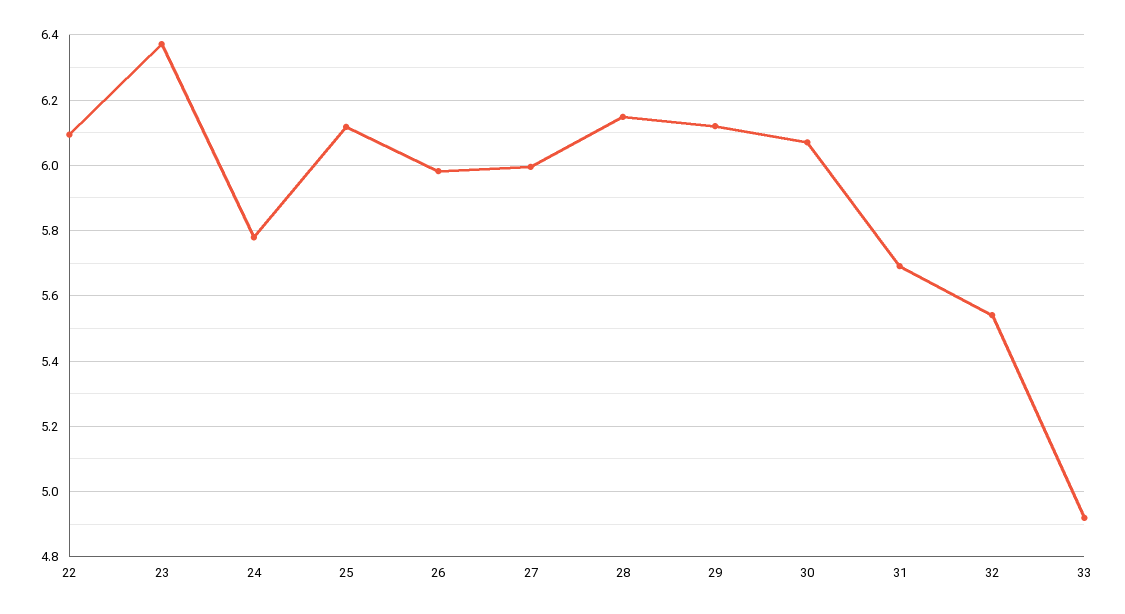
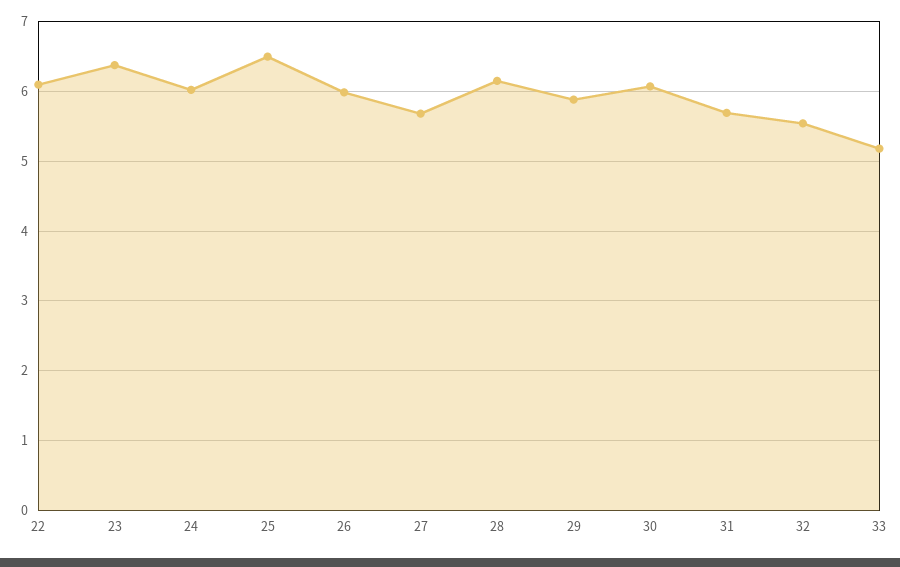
  {
    "22": 6.1,
    "23": 6.38,
-   "24": 5.78,
+   "24": 6,
-   "25": 6.12,
+   "25": 6.5,
    "26": 5.98,
-   "27": 6,
+   "27": 5.7,
    "28": 6.14,
-   "29": 6.12,
+   "29": 5.9,
    "30": 6.08,
    "31": 5.7,
    "32": 5.54,
-   "33": 4.92
+   "33": 5.2
  }

